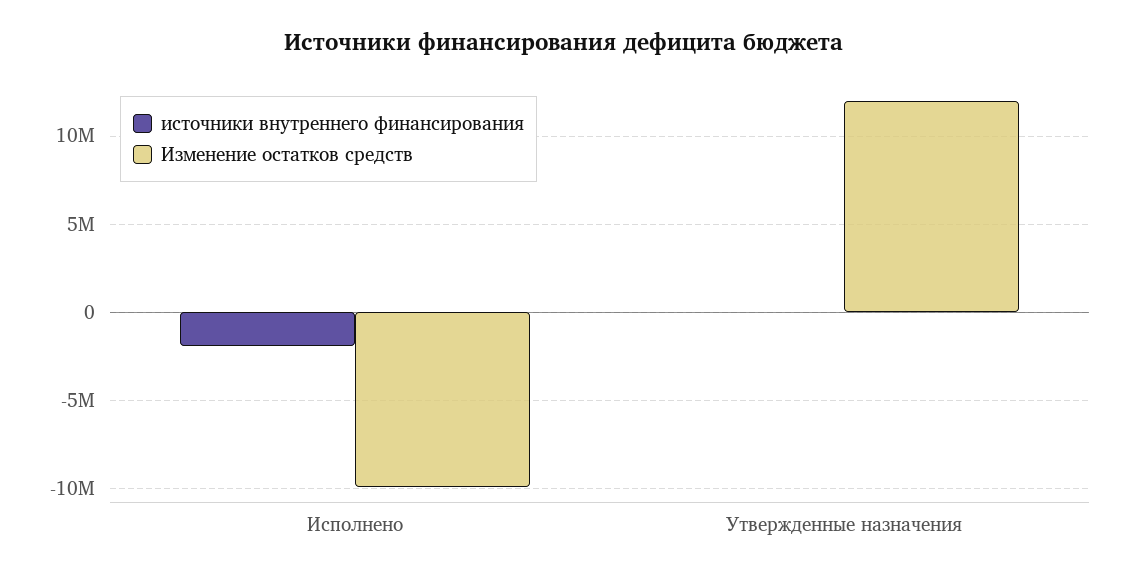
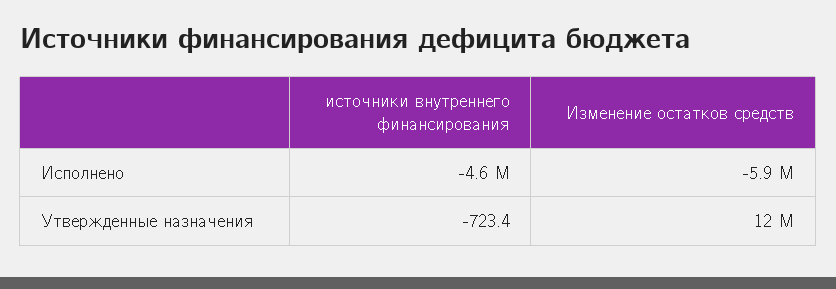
  {
    "источники внутреннего финансирования": {
-     "Исполнено": -2000000,
+     "Исполнено": -4600000,
      "Утвержденные назначения": -723.4
    },
    "Изменение остатков средств": {
-     "Исполнено": -10000000,
+     "Исполнено": -5900000,
      "Утвержденные назначения": 12000000
    }
  }

